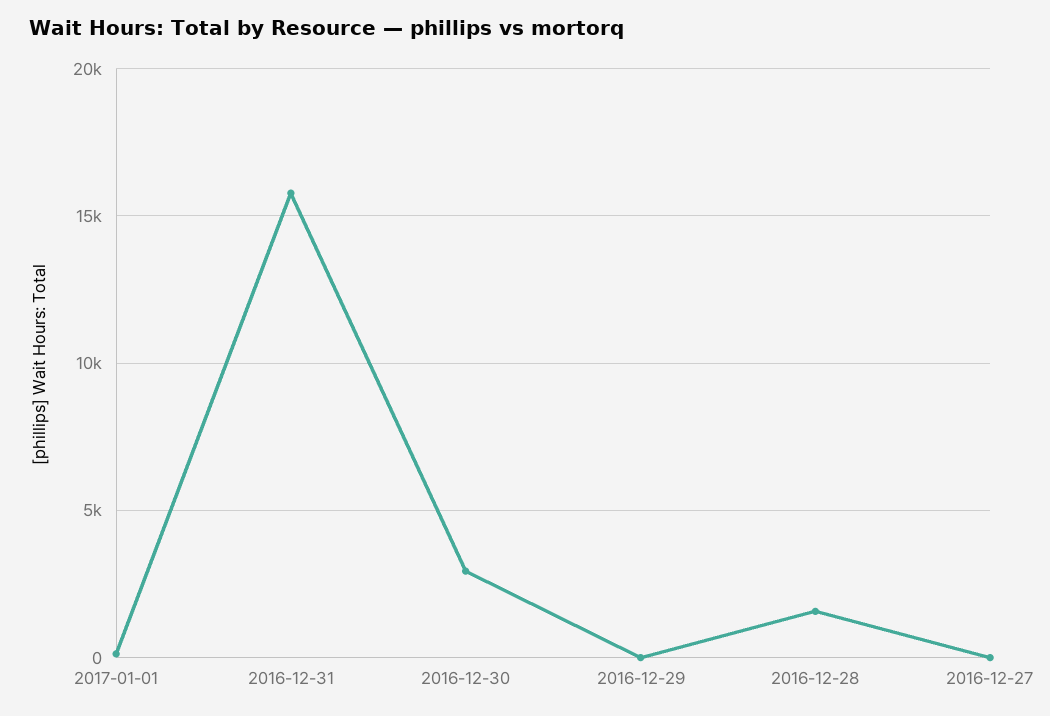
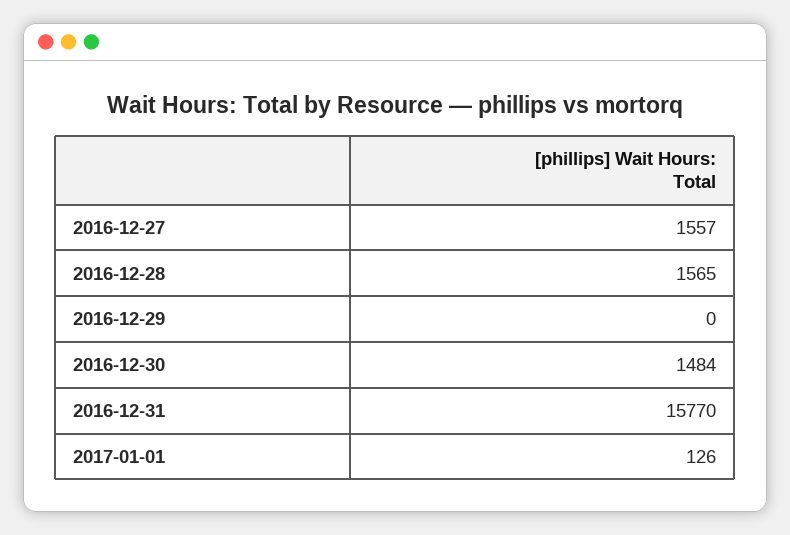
  {
    "2017-01-01": 126,
    "2016-12-31": 15770,
-   "2016-12-30": 3000,
+   "2016-12-30": 1484,
    "2016-12-29": 0,
    "2016-12-28": 1565,
-   "2016-12-27": 0
+   "2016-12-27": 1557
  }

